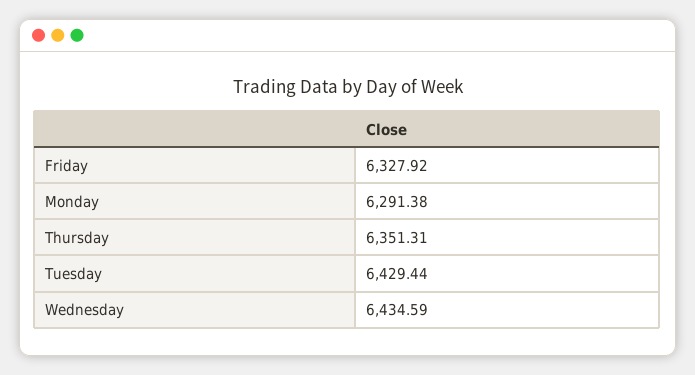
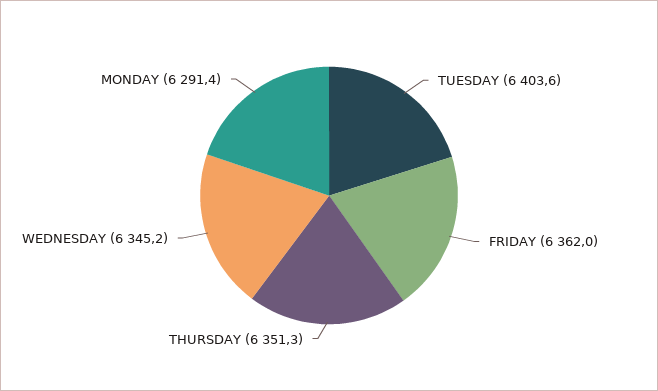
  {
-   "Friday": 6327.92,
+   "Friday": 6362,
    "Monday": 6291.38,
    "Thursday": 6351.31,
-   "Tuesday": 6429.44,
+   "Tuesday": 6403.6,
-   "Wednesday": 6434.59
+   "Wednesday": 6345.2
  }

